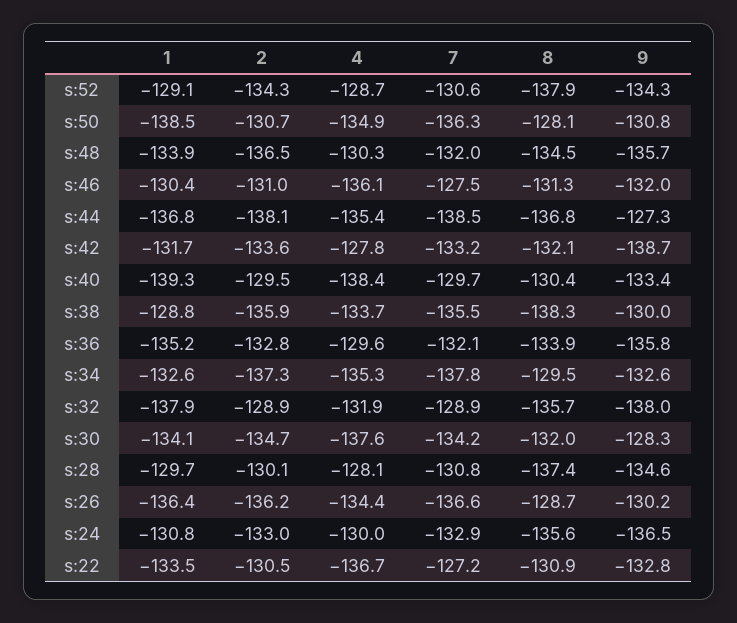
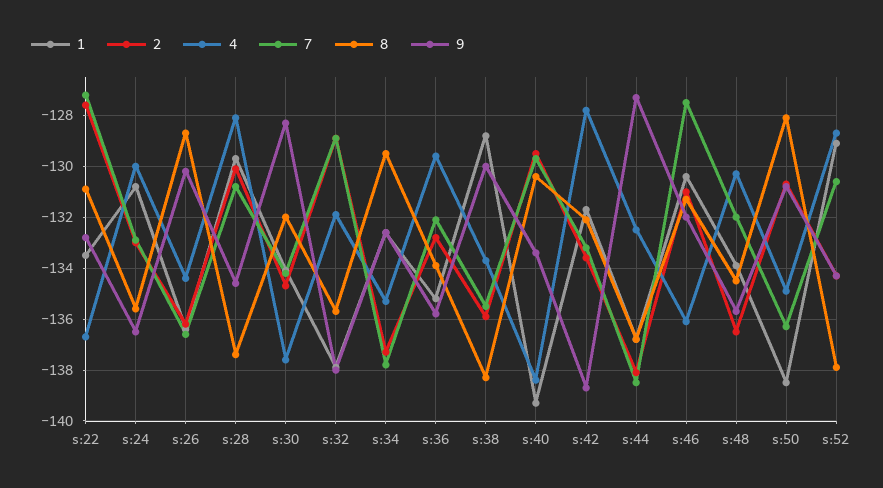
  {
    "1": {
      "s:52": -129.1,
      "s:50": -138.5,
      "s:48": -133.9,
      "s:46": -130.4,
      "s:44": -136.8,
      "s:42": -131.7,
      "s:40": -139.3,
      "s:38": -128.8,
      "s:36": -135.2,
      "s:34": -132.6,
      "s:32": -137.9,
      "s:30": -134.1,
      "s:28": -129.7,
      "s:26": -136.4,
      "s:24": -130.8,
      "s:22": -133.5
    },
    "2": {
      "s:52": -134.3,
      "s:50": -130.7,
      "s:48": -136.5,
      "s:46": -131,
      "s:44": -138.1,
      "s:42": -133.6,
      "s:40": -129.5,
      "s:38": -135.9,
      "s:36": -132.8,
      "s:34": -137.3,
      "s:32": -128.9,
      "s:30": -134.7,
      "s:28": -130.1,
      "s:26": -136.2,
      "s:24": -133,
-     "s:22": -130.5
+     "s:22": -127.5
    },
    "4": {
      "s:52": -128.7,
      "s:50": -134.9,
      "s:48": -130.3,
      "s:46": -136.1,
-     "s:44": -135.4,
+     "s:44": -132.5,
      "s:42": -127.8,
      "s:40": -138.4,
      "s:38": -133.7,
      "s:36": -129.6,
      "s:34": -135.3,
      "s:32": -131.9,
      "s:30": -137.6,
      "s:28": -128.1,
      "s:26": -134.4,
      "s:24": -130,
      "s:22": -136.7
    },
    "7": {
      "s:52": -130.6,
      "s:50": -136.3,
      "s:48": -132,
      "s:46": -127.5,
      "s:44": -138.5,
      "s:42": -133.2,
      "s:40": -129.7,
      "s:38": -135.5,
      "s:36": -132.1,
      "s:34": -137.8,
      "s:32": -128.9,
      "s:30": -134.2,
      "s:28": -130.8,
      "s:26": -136.6,
      "s:24": -132.9,
      "s:22": -127.2
    },
    "8": {
      "s:52": -137.9,
      "s:50": -128.1,
      "s:48": -134.5,
      "s:46": -131.3,
      "s:44": -136.8,
      "s:42": -132.1,
      "s:40": -130.4,
      "s:38": -138.3,
      "s:36": -133.9,
      "s:34": -129.5,
      "s:32": -135.7,
      "s:30": -132,
      "s:28": -137.4,
      "s:26": -128.7,
      "s:24": -135.6,
      "s:22": -130.9
    },
    "9": {
      "s:52": -134.3,
      "s:50": -130.8,
      "s:48": -135.7,
      "s:46": -132,
      "s:44": -127.3,
      "s:42": -138.7,
      "s:40": -133.4,
      "s:38": -130,
      "s:36": -135.8,
      "s:34": -132.6,
      "s:32": -138,
      "s:30": -128.3,
      "s:28": -134.6,
      "s:26": -130.2,
      "s:24": -136.5,
      "s:22": -132.8
    }
  }

